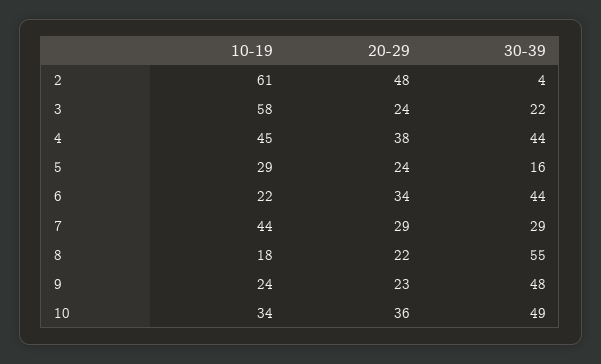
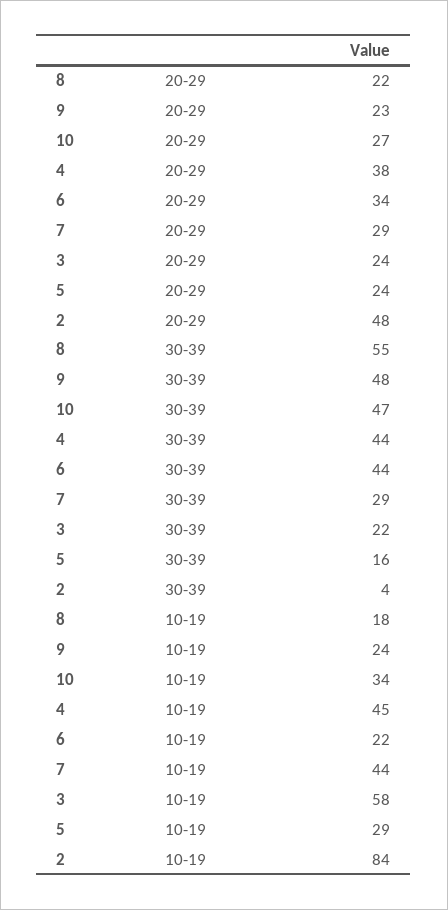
  {
    "10-19": {
-     "2": 61,
+     "2": 84,
      "3": 58,
      "4": 45,
      "5": 29,
      "6": 22,
      "7": 44,
      "8": 18,
      "9": 24,
      "10": 34
    },
    "20-29": {
      "2": 48,
      "3": 24,
      "4": 38,
      "5": 24,
      "6": 34,
      "7": 29,
      "8": 22,
      "9": 23,
-     "10": 36
+     "10": 27
    },
    "30-39": {
      "2": 4,
      "3": 22,
      "4": 44,
      "5": 16,
      "6": 44,
      "7": 29,
      "8": 55,
      "9": 48,
-     "10": 49
+     "10": 47
    }
  }

